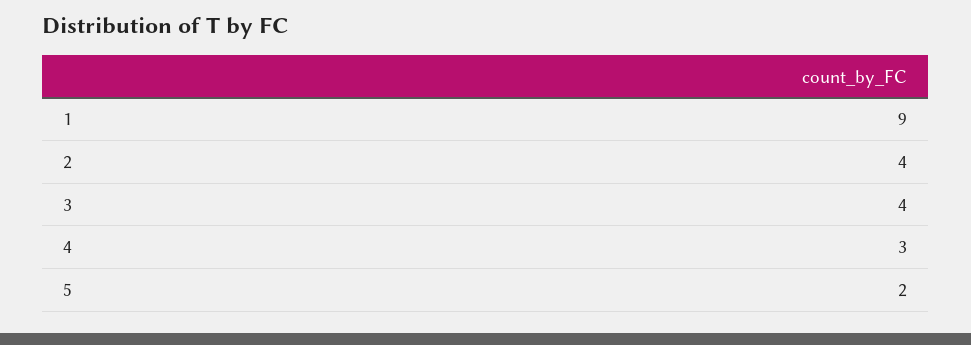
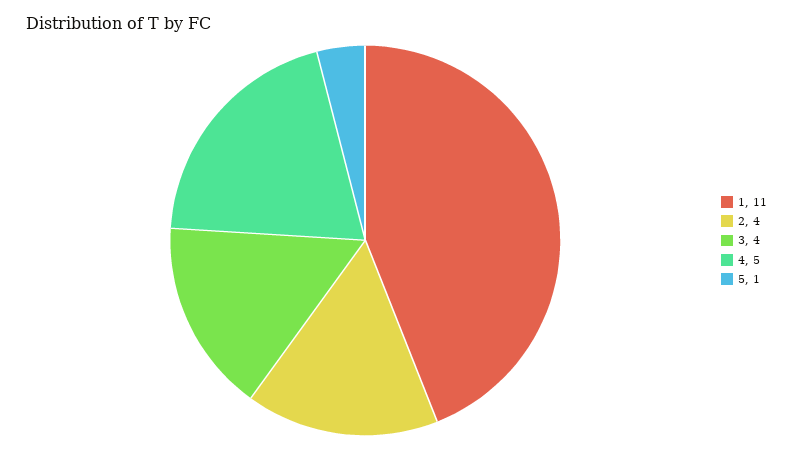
  {
-   "1": 9,
+   "1": 11,
    "2": 4,
    "3": 4,
-   "4": 3,
+   "4": 5,
-   "5": 2
+   "5": 1
  }

